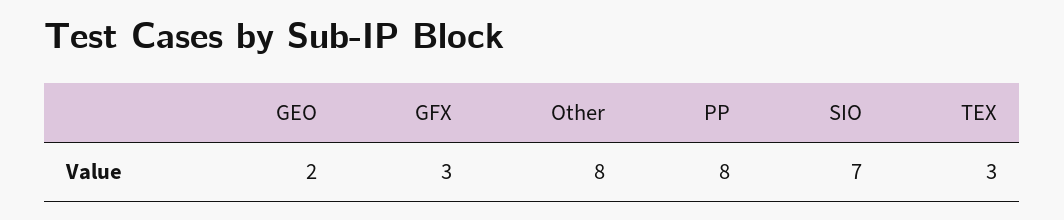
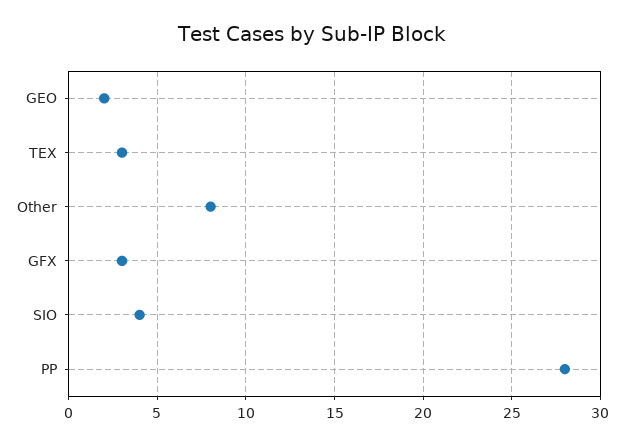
  {
    "GEO": 2,
    "GFX": 3,
    "Other": 8,
-   "PP": 8,
+   "PP": 28,
-   "SIO": 7,
+   "SIO": 4,
    "TEX": 3
  }

